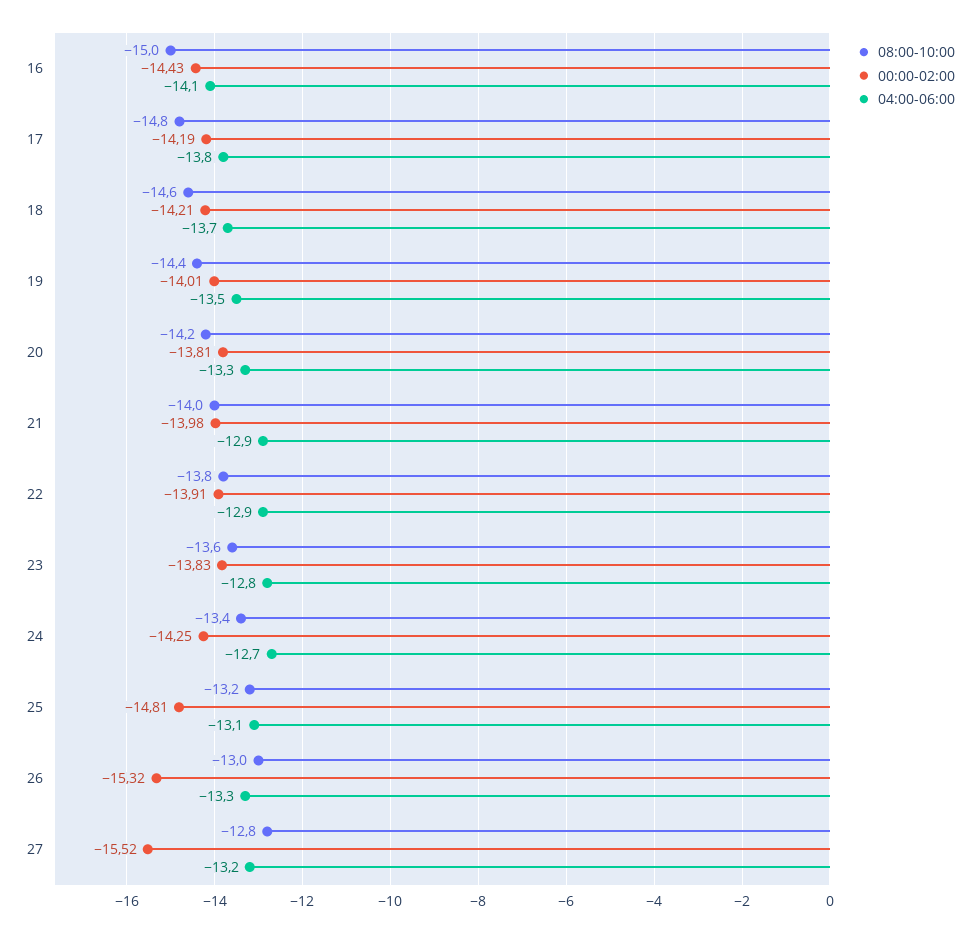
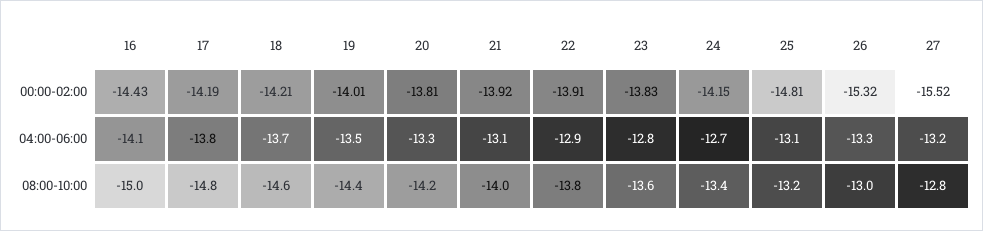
  {
    "08:00-10:00": {
      "16": -15,
      "17": -14.8,
      "18": -14.6,
      "19": -14.4,
      "20": -14.2,
      "21": -14,
      "22": -13.8,
      "23": -13.6,
      "24": -13.4,
      "25": -13.2,
      "26": -13,
      "27": -12.8
    },
    "00:00-02:00": {
      "16": -14.43,
      "17": -14.19,
      "18": -14.21,
      "19": -14.01,
      "20": -13.81,
-     "21": -13.98,
+     "21": -13.92,
      "22": -13.91,
      "23": -13.83,
-     "24": -14.25,
+     "24": -14.15,
      "25": -14.81,
      "26": -15.32,
      "27": -15.52
    },
    "04:00-06:00": {
      "16": -14.1,
      "17": -13.8,
      "18": -13.7,
      "19": -13.5,
      "20": -13.3,
-     "21": -12.9,
+     "21": -13.1,
      "22": -12.9,
      "23": -12.8,
      "24": -12.7,
      "25": -13.1,
      "26": -13.3,
      "27": -13.2
    }
  }

